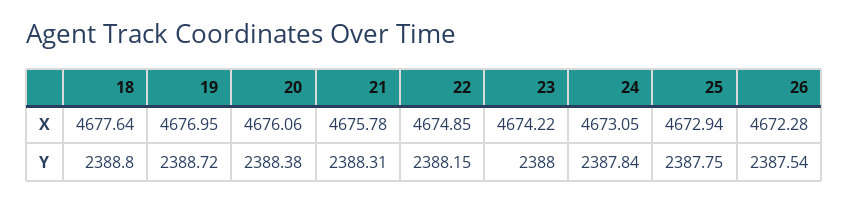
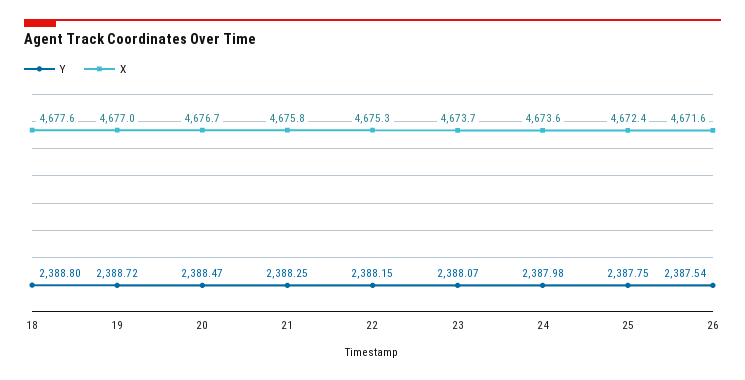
  {
    "X": {
      "18": 4677.64,
      "19": 4676.95,
-     "20": 4676.06,
+     "20": 4676.7,
      "21": 4675.78,
-     "22": 4674.85,
+     "22": 4675.3,
-     "23": 4674.22,
+     "23": 4673.7,
-     "24": 4673.05,
+     "24": 4673.6,
-     "25": 4672.94,
+     "25": 4672.4,
-     "26": 4672.28
+     "26": 4671.6
    },
    "Y": {
      "18": 2388.8,
      "19": 2388.72,
-     "20": 2388.38,
+     "20": 2388.47,
-     "21": 2388.31,
+     "21": 2388.25,
      "22": 2388.15,
-     "23": 2388,
+     "23": 2388.07,
-     "24": 2387.84,
+     "24": 2387.98,
      "25": 2387.75,
      "26": 2387.54
    }
  }

